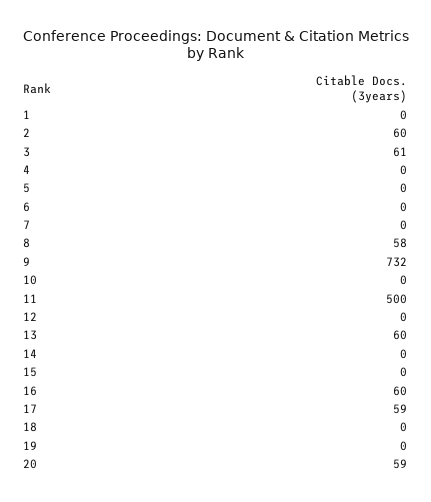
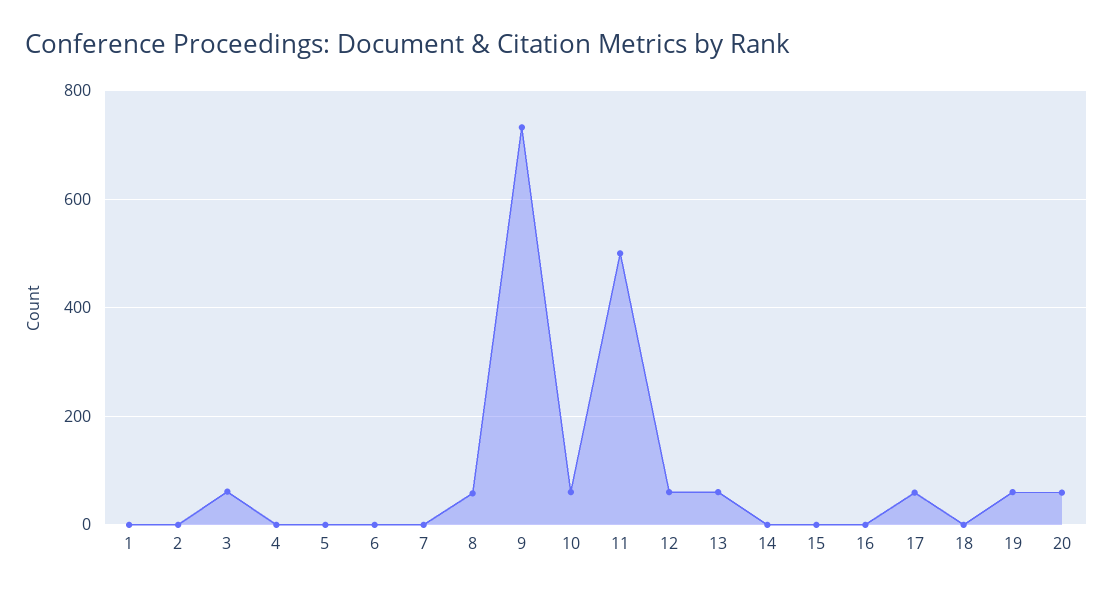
  {
    "1": 0,
-   "2": 60,
+   "2": 0,
    "3": 61,
    "4": 0,
    "5": 0,
    "6": 0,
    "7": 0,
    "8": 58,
    "9": 732,
-   "10": 0,
+   "10": 60,
    "11": 500,
-   "12": 0,
+   "12": 60,
    "13": 60,
    "14": 0,
    "15": 0,
-   "16": 60,
+   "16": 0,
    "17": 59,
    "18": 0,
-   "19": 0,
+   "19": 60,
    "20": 59
  }

